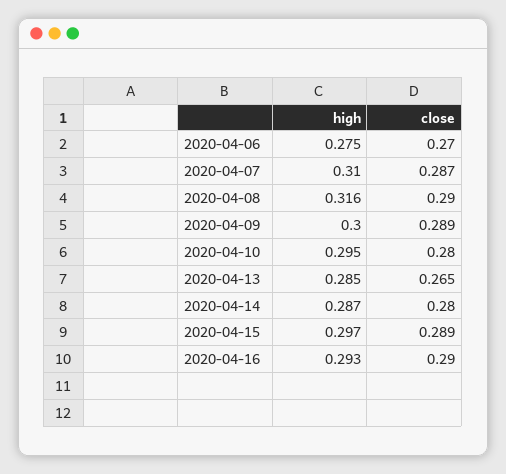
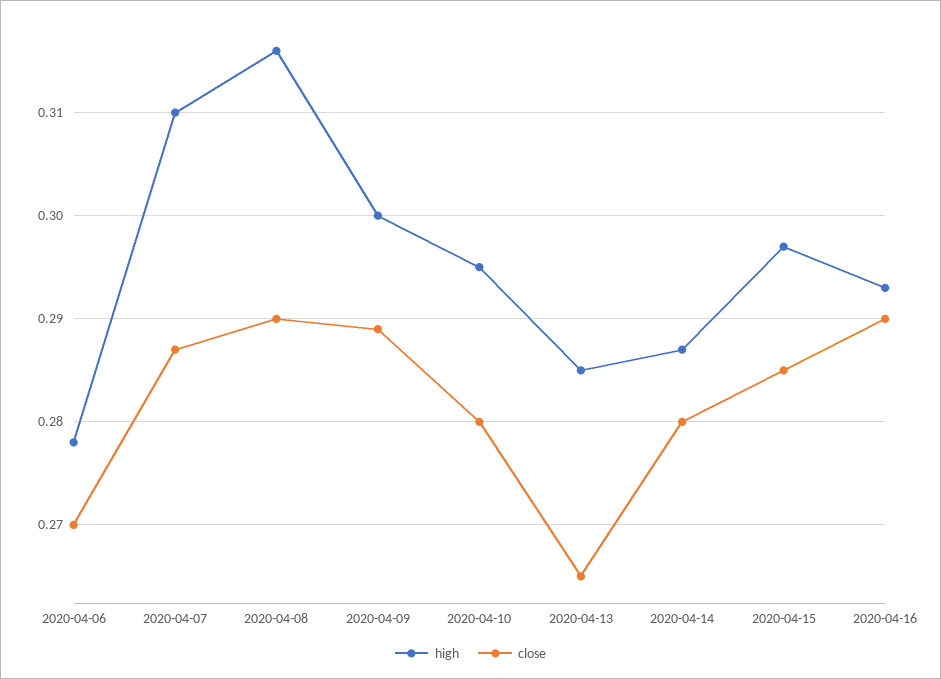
  {
    "high": {
-     "2020-04-06": 0.275,
+     "2020-04-06": 0.278,
      "2020-04-07": 0.31,
      "2020-04-08": 0.316,
      "2020-04-09": 0.3,
      "2020-04-10": 0.295,
      "2020-04-13": 0.285,
      "2020-04-14": 0.287,
      "2020-04-15": 0.297,
      "2020-04-16": 0.293
    },
    "close": {
      "2020-04-06": 0.27,
      "2020-04-07": 0.287,
      "2020-04-08": 0.29,
      "2020-04-09": 0.289,
      "2020-04-10": 0.28,
      "2020-04-13": 0.265,
      "2020-04-14": 0.28,
-     "2020-04-15": 0.289,
+     "2020-04-15": 0.285,
      "2020-04-16": 0.29
    }
  }

